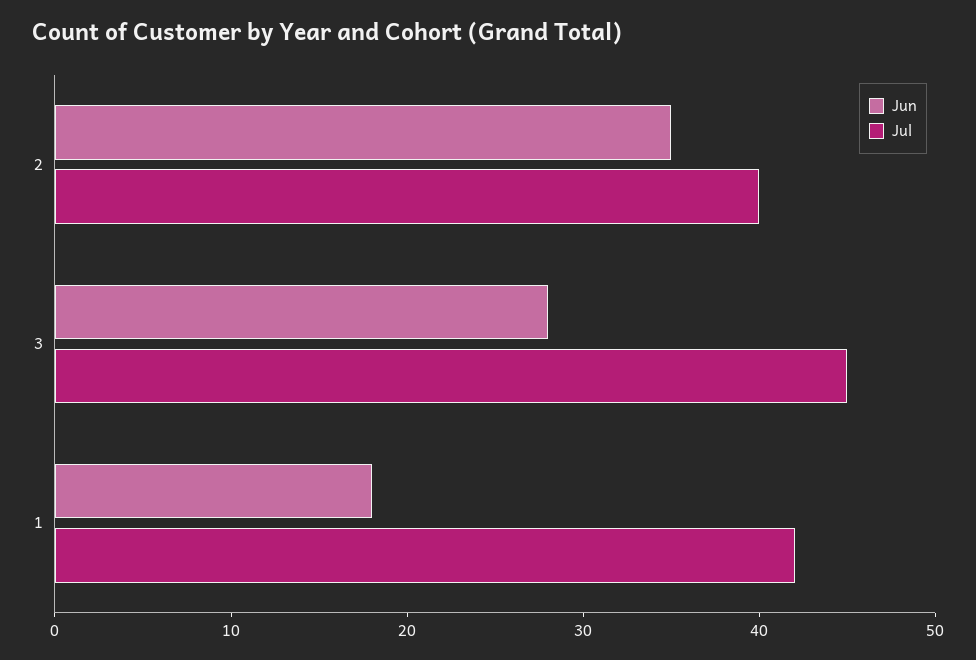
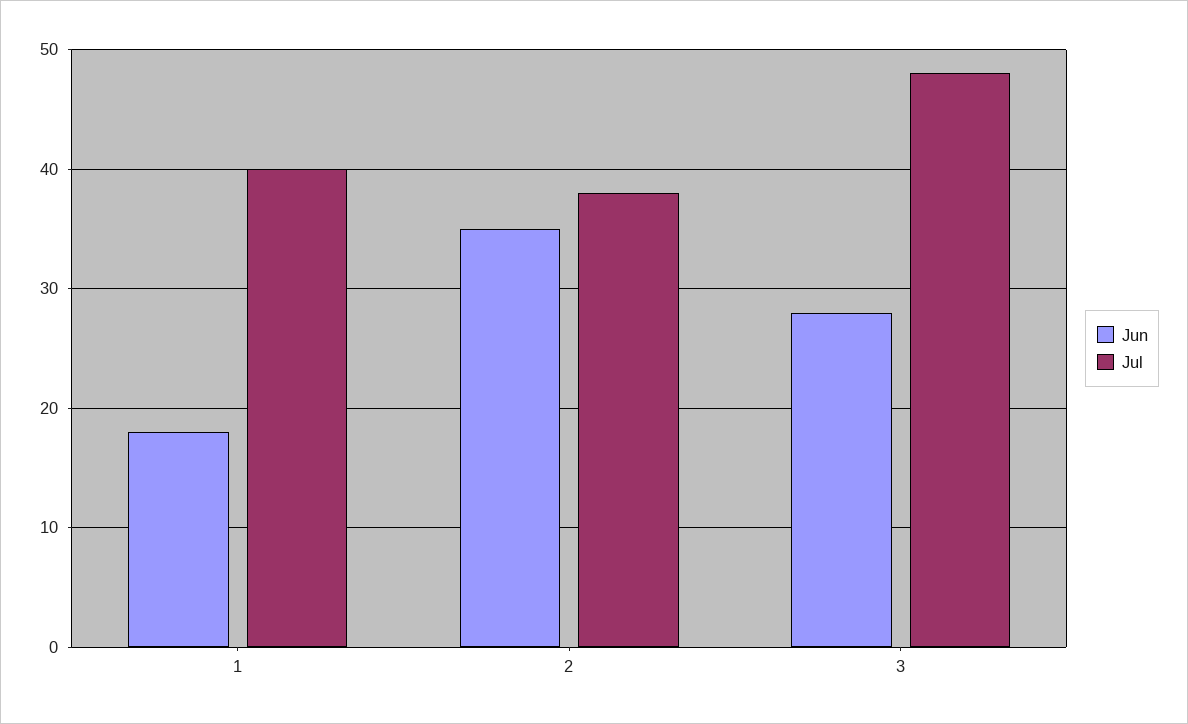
  {
    "Jun": {
      "2": 35,
      "3": 28,
      "1": 18
    },
    "Jul": {
-     "2": 40,
+     "2": 38,
-     "3": 45,
+     "3": 48,
-     "1": 42
+     "1": 40
    }
  }

